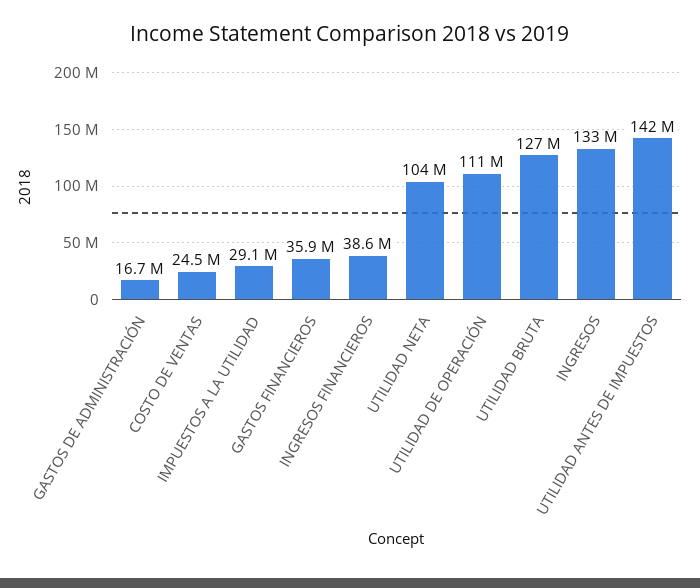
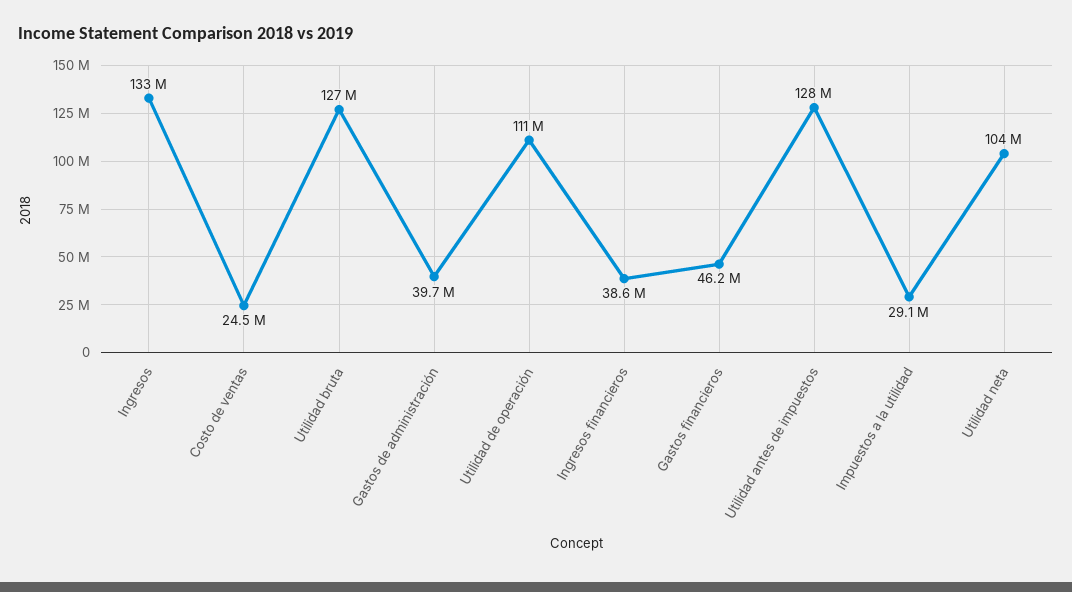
  {
-   "GASTOS DE ADMINISTRACIÓN": 16700000,
+   "GASTOS DE ADMINISTRACIÓN": 39700000,
    "COSTO DE VENTAS": 24500000,
    "IMPUESTOS A LA UTILIDAD": 29100000,
-   "GASTOS FINANCIEROS": 35900000,
+   "GASTOS FINANCIEROS": 46200000,
    "INGRESOS FINANCIEROS": 38600000,
    "UTILIDAD NETA": 104000000,
    "UTILIDAD DE OPERACIÓN": 111000000,
    "UTILIDAD BRUTA": 127000000,
    "INGRESOS": 133000000,
-   "UTILIDAD ANTES DE IMPUESTOS": 142000000
+   "UTILIDAD ANTES DE IMPUESTOS": 128000000
  }

